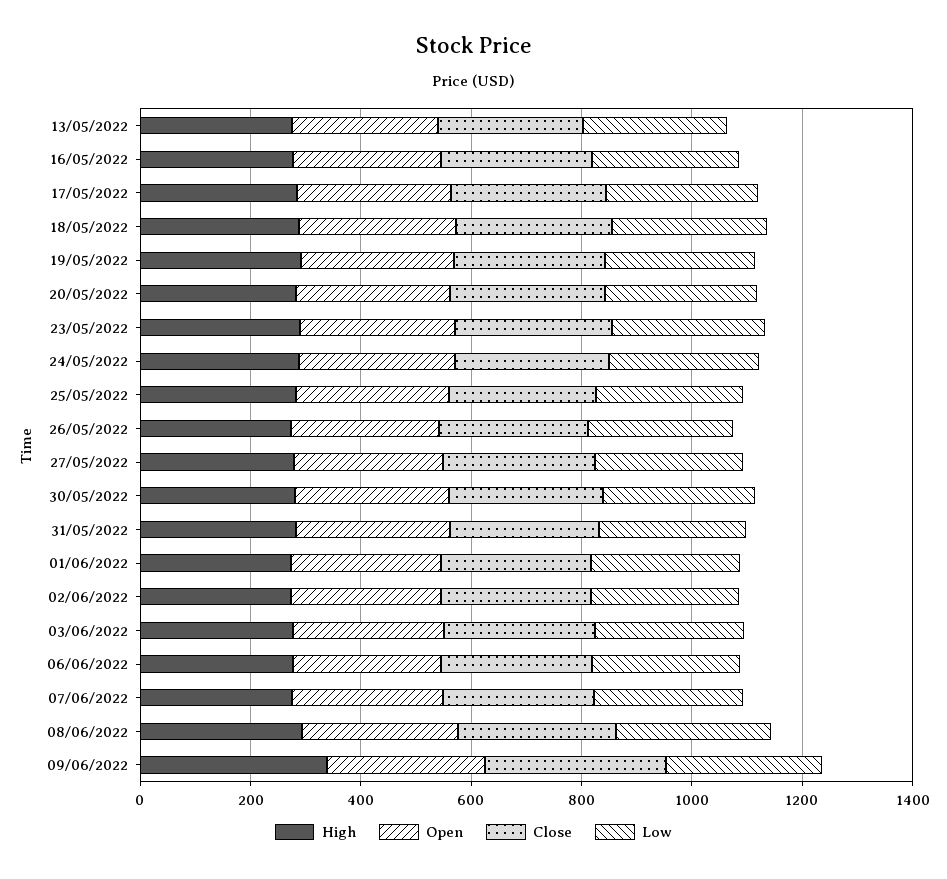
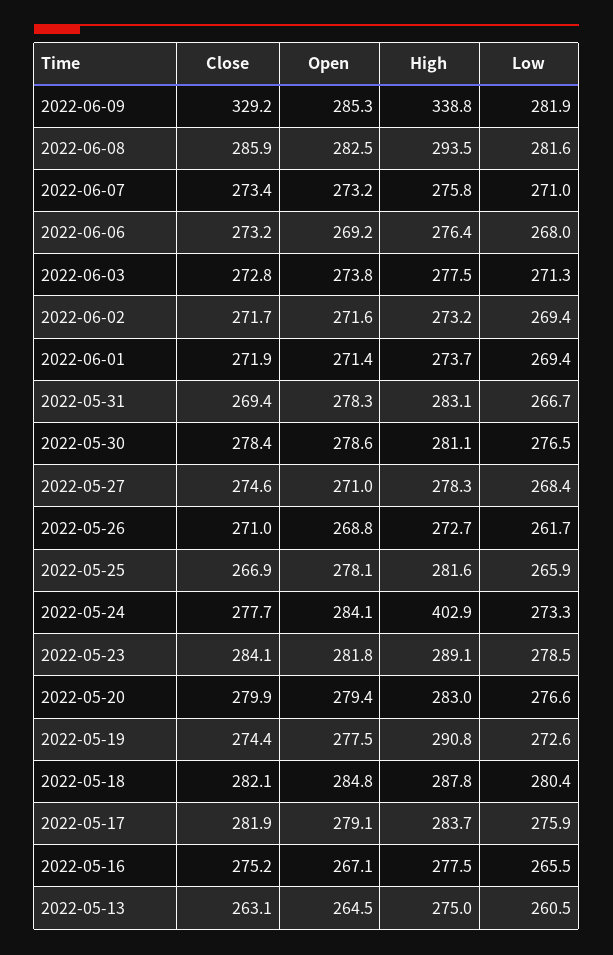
  {
    "High": {
      "13/05/2022": 275,
      "16/05/2022": 277.5,
      "17/05/2022": 283.7,
      "18/05/2022": 287.8,
      "19/05/2022": 290.8,
      "20/05/2022": 283,
      "23/05/2022": 289.1,
-     "24/05/2022": 300,
+     "24/05/2022": 402.9,
      "25/05/2022": 281.6,
      "26/05/2022": 272.7,
      "27/05/2022": 278.3,
      "30/05/2022": 281.1,
      "31/05/2022": 283.1,
      "01/06/2022": 273.7,
      "02/06/2022": 273.2,
      "03/06/2022": 277.5,
      "06/06/2022": 276.4,
      "07/06/2022": 275.8,
      "08/06/2022": 293.5,
      "09/06/2022": 338.8
    },
    "Open": {
      "13/05/2022": 264.5,
      "16/05/2022": 267.1,
      "17/05/2022": 279.1,
      "18/05/2022": 284.8,
      "19/05/2022": 277.5,
      "20/05/2022": 279.4,
      "23/05/2022": 281.8,
      "24/05/2022": 284.1,
      "25/05/2022": 278.1,
      "26/05/2022": 268.8,
      "27/05/2022": 271,
      "30/05/2022": 278.6,
      "31/05/2022": 278.3,
      "01/06/2022": 271.4,
      "02/06/2022": 271.6,
      "03/06/2022": 273.8,
      "06/06/2022": 269.2,
      "07/06/2022": 273.2,
      "08/06/2022": 282.5,
      "09/06/2022": 285.3
    },
    "Close": {
      "13/05/2022": 263.1,
      "16/05/2022": 275.2,
      "17/05/2022": 281.9,
      "18/05/2022": 282.1,
      "19/05/2022": 274.4,
      "20/05/2022": 279.9,
      "23/05/2022": 284.1,
      "24/05/2022": 277.7,
      "25/05/2022": 266.9,
      "26/05/2022": 271,
      "27/05/2022": 274.6,
      "30/05/2022": 278.4,
      "31/05/2022": 269.4,
      "01/06/2022": 271.9,
      "02/06/2022": 271.7,
      "03/06/2022": 272.8,
      "06/06/2022": 273.2,
      "07/06/2022": 273.4,
      "08/06/2022": 285.9,
      "09/06/2022": 329.2
    },
    "Low": {
      "13/05/2022": 260.5,
      "16/05/2022": 265.5,
      "17/05/2022": 275.9,
      "18/05/2022": 280.4,
      "19/05/2022": 272.6,
      "20/05/2022": 276.6,
      "23/05/2022": 278.5,
      "24/05/2022": 273.3,
      "25/05/2022": 265.9,
      "26/05/2022": 261.7,
      "27/05/2022": 268.4,
      "30/05/2022": 276.5,
      "31/05/2022": 266.7,
      "01/06/2022": 269.4,
      "02/06/2022": 269.4,
      "03/06/2022": 271.3,
      "06/06/2022": 268,
      "07/06/2022": 271,
      "08/06/2022": 281.6,
      "09/06/2022": 281.9
    }
  }

